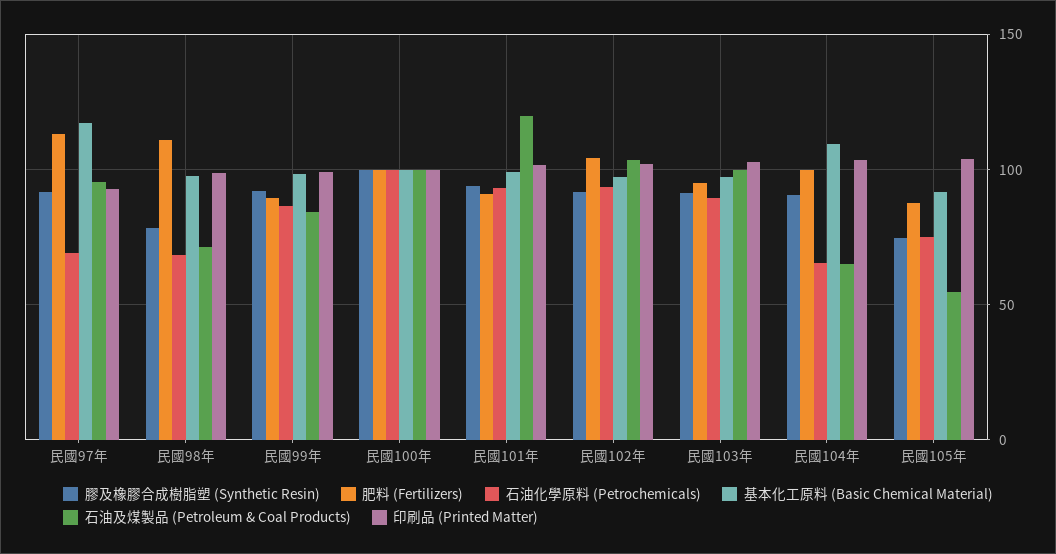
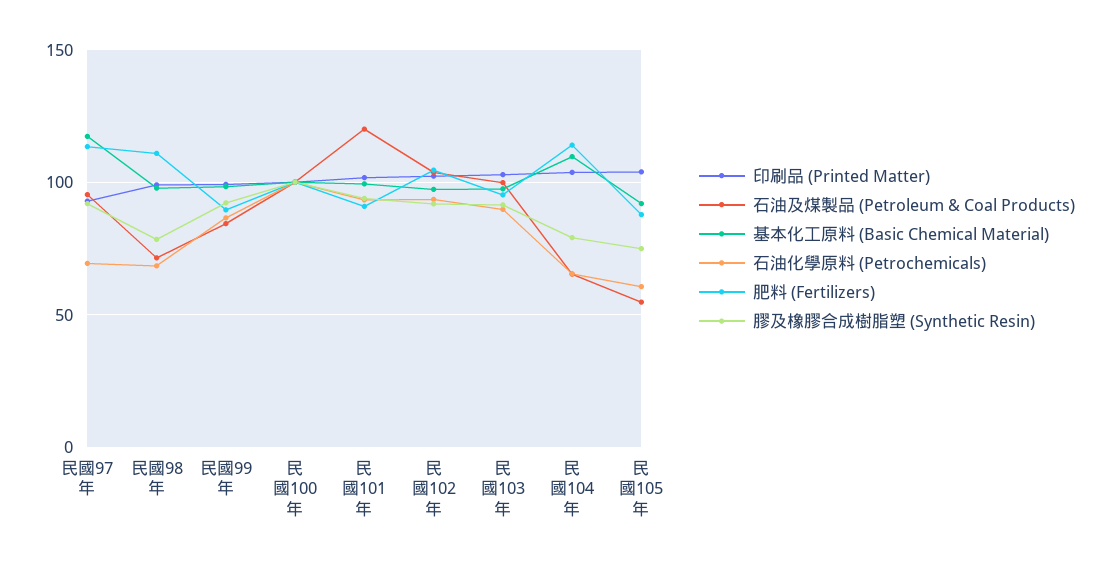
  {
    "膠及橡膠合成樹脂塑 (Synthetic Resin)": {
      "民國97年": 90,
      "民國98年": 80,
      "民國99年": 90,
      "民國100年": 100,
      "民國101年": 95,
      "民國102年": 90,
      "民國103年": 90,
-     "民國104年": 90,
+     "民國104年": 80,
      "民國105年": 75
    },
    "肥料 (Fertilizers)": {
      "民國97年": 115,
      "民國98年": 110,
      "民國99年": 90,
      "民國100年": 100,
      "民國101年": 90,
      "民國102年": 105,
      "民國103年": 95,
-     "民國104年": 100,
+     "民國104年": 115,
      "民國105年": 90
    },
    "石油化學原料 (Petrochemicals)": {
      "民國97年": 70,
      "民國98年": 70,
      "民國99年": 85,
      "民國100年": 100,
      "民國101年": 95,
      "民國102年": 95,
      "民國103年": 90,
      "民國104年": 65,
-     "民國105年": 75
+     "民國105年": 60
    },
    "基本化工原料 (Basic Chemical Material)": {
      "民國97年": 115,
      "民國98年": 100,
      "民國99年": 100,
      "民國100年": 100,
      "民國101年": 100,
      "民國102年": 95,
      "民國103年": 95,
      "民國104年": 110,
      "民國105年": 90
    },
    "石油及煤製品 (Petroleum & Coal Products)": {
      "民國97年": 95,
      "民國98年": 70,
      "民國99年": 85,
      "民國100年": 100,
      "民國101年": 120,
      "民國102年": 105,
      "民國103年": 100,
      "民國104年": 65,
      "民國105年": 55
    },
    "印刷品 (Printed Matter)": {
      "民國97年": 95,
      "民國98年": 100,
      "民國99年": 100,
      "民國100年": 100,
      "民國101年": 100,
      "民國102年": 100,
      "民國103年": 105,
      "民國104年": 105,
      "民國105年": 105
    }
  }

